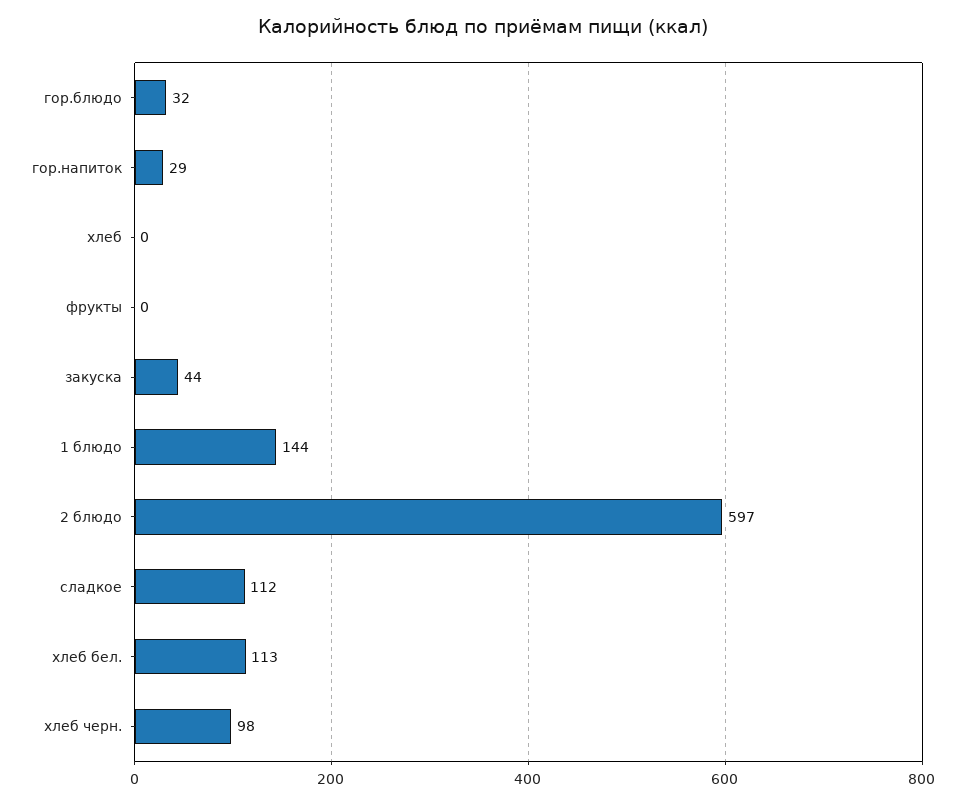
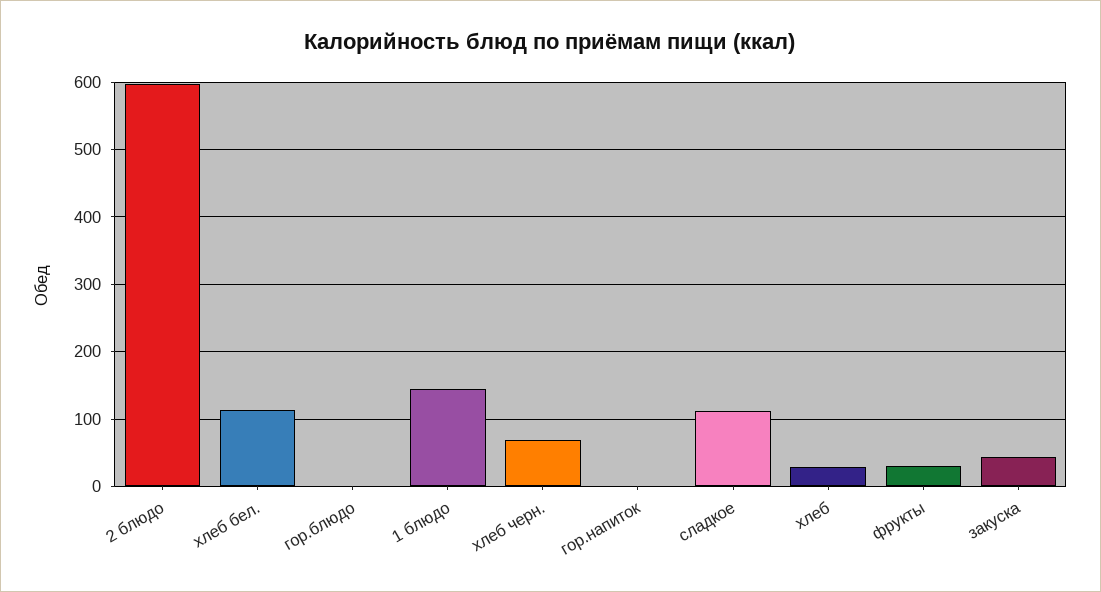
  {
-   "гор.блюдо": 32,
+   "гор.блюдо": 0,
-   "гор.напиток": 29,
+   "гор.напиток": 0,
-   "хлеб": 0,
+   "хлеб": 30,
-   "фрукты": 0,
+   "фрукты": 30,
    "закуска": 44,
    "1 блюдо": 144,
    "2 блюдо": 597,
    "сладкое": 112,
    "хлеб бел.": 113,
-   "хлеб черн.": 98
+   "хлеб черн.": 70
  }

